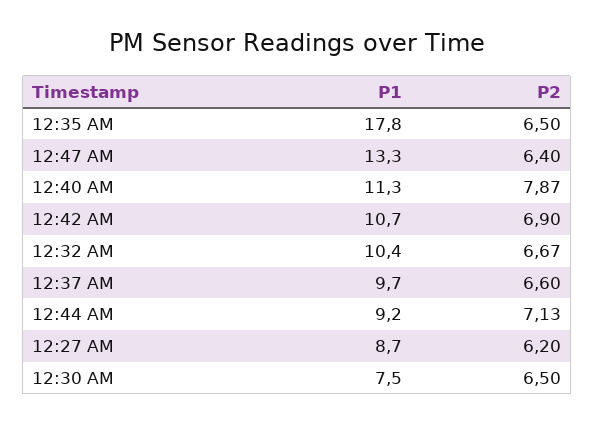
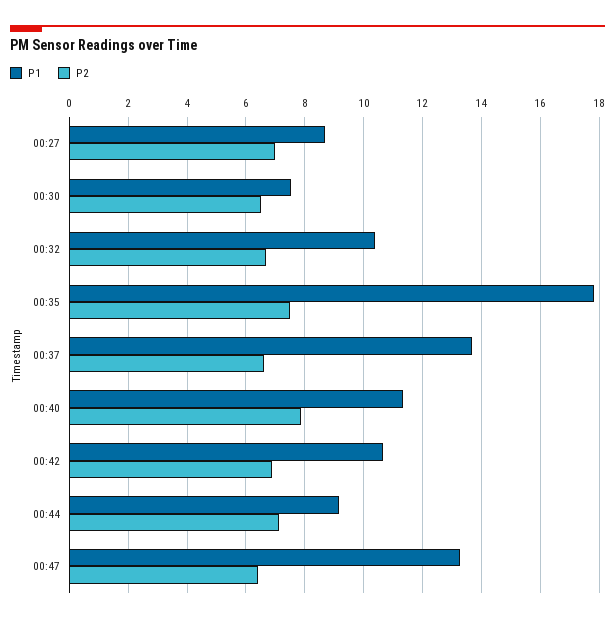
  {
    "P1": {
      "12:35 AM": 17.8,
      "12:47 AM": 13.3,
      "12:40 AM": 11.3,
      "12:42 AM": 10.7,
      "12:32 AM": 10.4,
-     "12:37 AM": 9.7,
+     "12:37 AM": 13.75,
      "12:44 AM": 9.2,
      "12:27 AM": 8.7,
      "12:30 AM": 7.5
    },
    "P2": {
-     "12:35 AM": 6.5,
+     "12:35 AM": 7.5,
      "12:47 AM": 6.4,
      "12:40 AM": 7.87,
      "12:42 AM": 6.9,
      "12:32 AM": 6.67,
      "12:37 AM": 6.6,
      "12:44 AM": 7.13,
-     "12:27 AM": 6.2,
+     "12:27 AM": 7,
      "12:30 AM": 6.5
    }
  }

